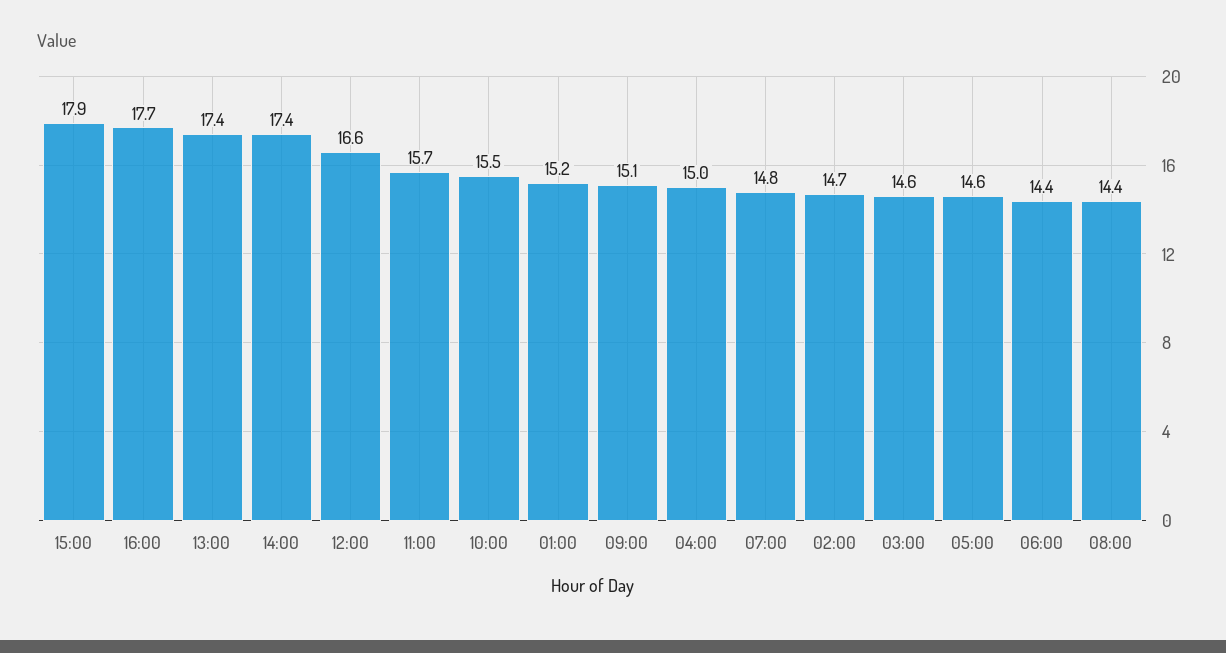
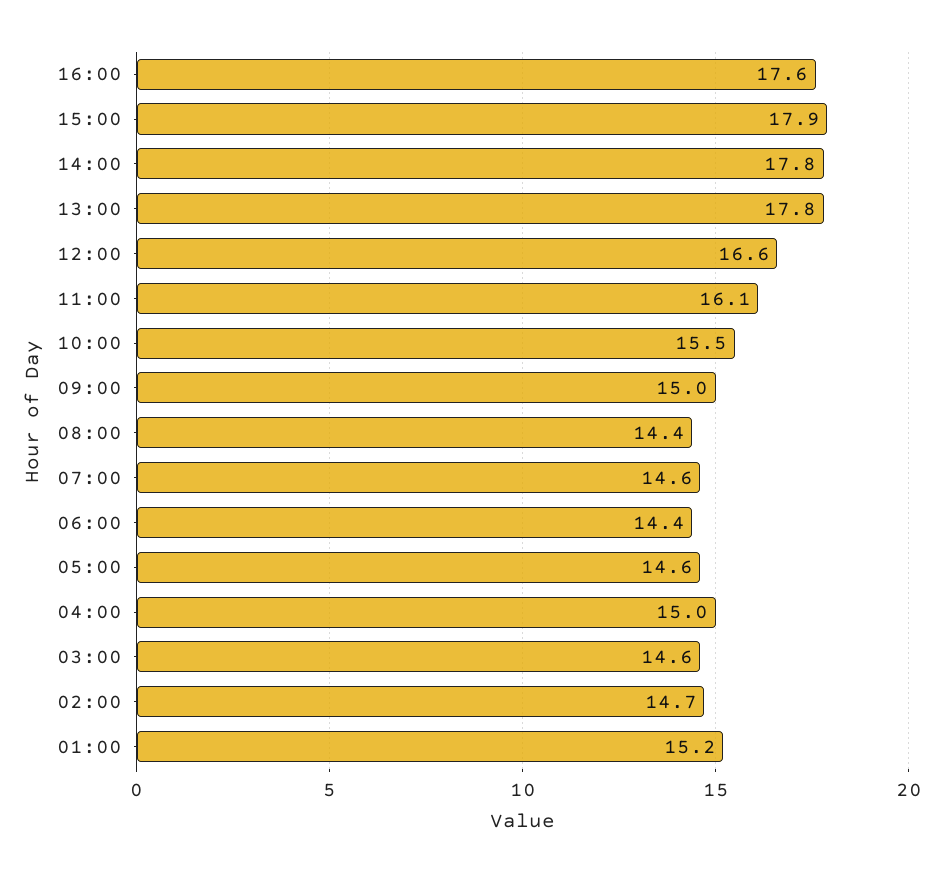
  {
    "15:00": 17.9,
-   "16:00": 17.7,
+   "16:00": 17.6,
-   "13:00": 17.4,
+   "13:00": 17.8,
-   "14:00": 17.4,
+   "14:00": 17.8,
    "12:00": 16.6,
-   "11:00": 15.7,
+   "11:00": 16.1,
    "10:00": 15.5,
    "01:00": 15.2,
-   "09:00": 15.1,
+   "09:00": 15,
    "04:00": 15,
-   "07:00": 14.8,
+   "07:00": 14.6,
    "02:00": 14.7,
    "03:00": 14.6,
    "05:00": 14.6,
    "06:00": 14.4,
    "08:00": 14.4
  }

